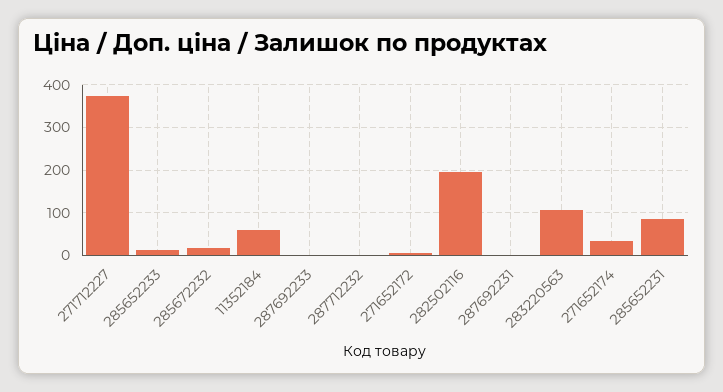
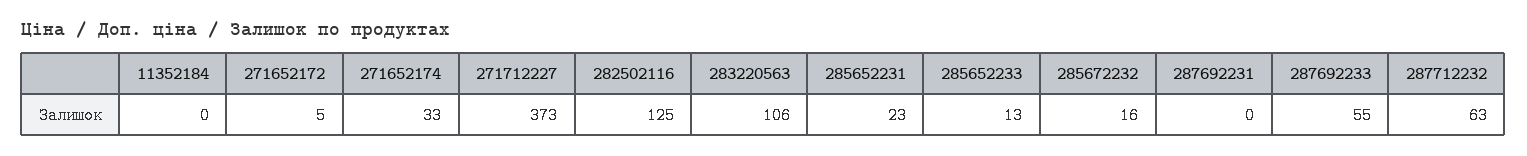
  {
    "271712227": 373,
    "285652233": 13,
    "285672232": 16,
-   "11352184": 60,
+   "11352184": 0,
-   "287692233": 0,
+   "287692233": 55,
-   "287712232": 0,
+   "287712232": 63,
    "271652172": 5,
-   "282502116": 200,
+   "282502116": 125,
    "287692231": 0,
    "283220563": 106,
    "271652174": 33,
-   "285652231": 80
+   "285652231": 23
  }

